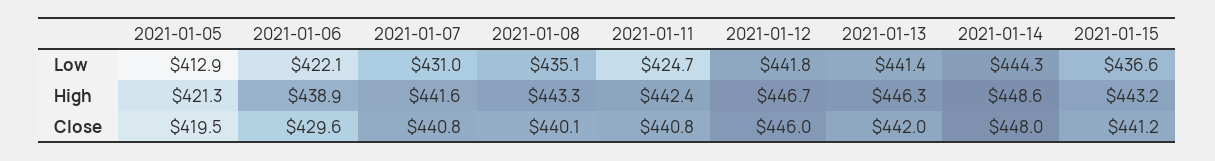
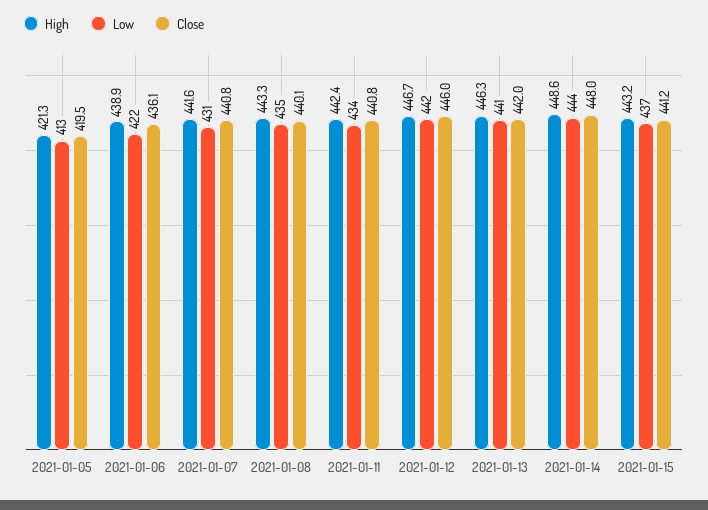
  {
    "Low": {
      "2021-01-05": 412.9,
      "2021-01-06": 422.1,
      "2021-01-07": 431,
      "2021-01-08": 435.1,
-     "2021-01-11": 424.7,
+     "2021-01-11": 434,
      "2021-01-12": 441.8,
      "2021-01-13": 441.4,
      "2021-01-14": 444.3,
      "2021-01-15": 436.6
    },
    "High": {
      "2021-01-05": 421.3,
      "2021-01-06": 438.9,
      "2021-01-07": 441.6,
      "2021-01-08": 443.3,
      "2021-01-11": 442.4,
      "2021-01-12": 446.7,
      "2021-01-13": 446.3,
      "2021-01-14": 448.6,
      "2021-01-15": 443.2
    },
    "Close": {
      "2021-01-05": 419.5,
-     "2021-01-06": 429.6,
+     "2021-01-06": 436.1,
      "2021-01-07": 440.8,
      "2021-01-08": 440.1,
      "2021-01-11": 440.8,
      "2021-01-12": 446,
      "2021-01-13": 442,
      "2021-01-14": 448,
      "2021-01-15": 441.2
    }
  }

